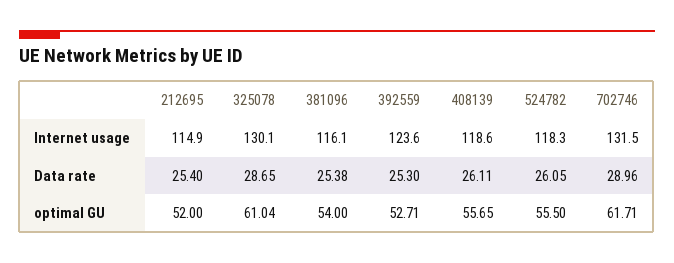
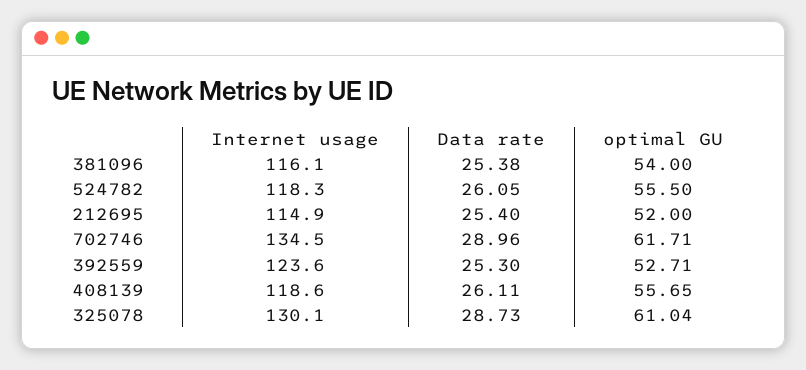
  {
    "212695": {
      "Internet usage": 114.9,
      "Data rate": 25.4,
      "optimal GU": 52
    },
    "325078": {
      "Internet usage": 130.1,
-     "Data rate": 28.65,
+     "Data rate": 28.73,
      "optimal GU": 61.04
    },
    "381096": {
      "Internet usage": 116.1,
      "Data rate": 25.38,
      "optimal GU": 54
    },
    "392559": {
      "Internet usage": 123.6,
      "Data rate": 25.3,
      "optimal GU": 52.71
    },
    "408139": {
      "Internet usage": 118.6,
      "Data rate": 26.11,
      "optimal GU": 55.65
    },
    "524782": {
      "Internet usage": 118.3,
      "Data rate": 26.05,
      "optimal GU": 55.5
    },
    "702746": {
-     "Internet usage": 131.5,
+     "Internet usage": 134.5,
      "Data rate": 28.96,
      "optimal GU": 61.71
    }
  }

